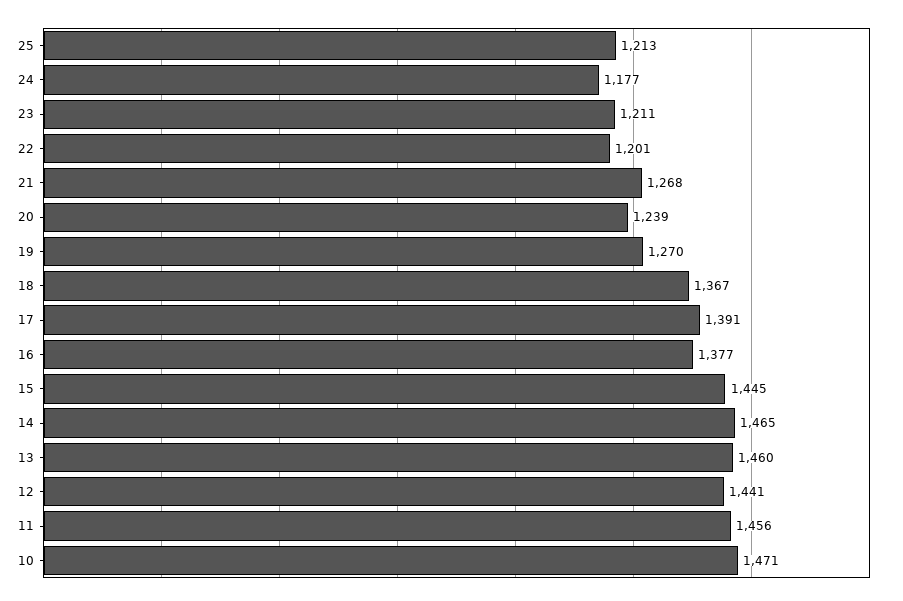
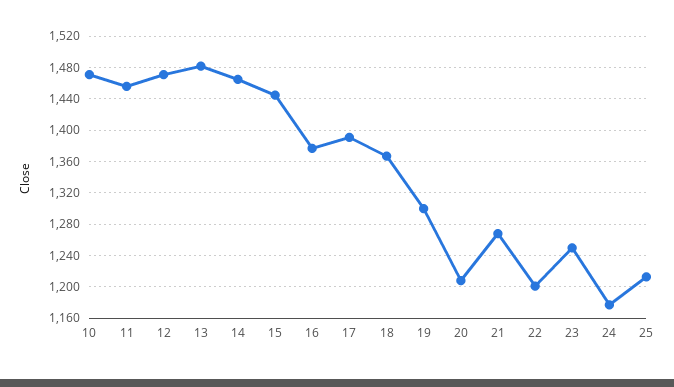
  {
    "25": 1213,
    "24": 1177,
-   "23": 1211,
+   "23": 1250,
    "22": 1201,
    "21": 1268,
-   "20": 1239,
+   "20": 1210,
-   "19": 1270,
+   "19": 1300,
    "18": 1367,
    "17": 1391,
    "16": 1377,
    "15": 1445,
    "14": 1465,
-   "13": 1460,
+   "13": 1480,
-   "12": 1441,
+   "12": 1470,
    "11": 1456,
    "10": 1471
  }

